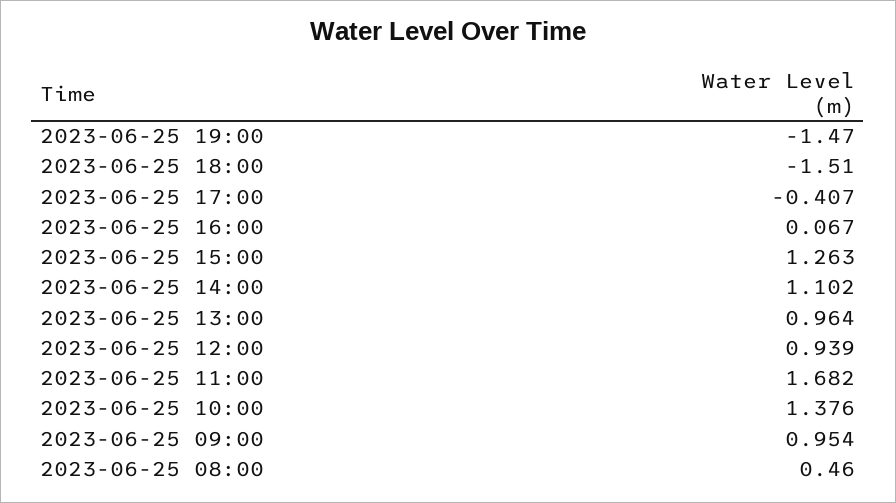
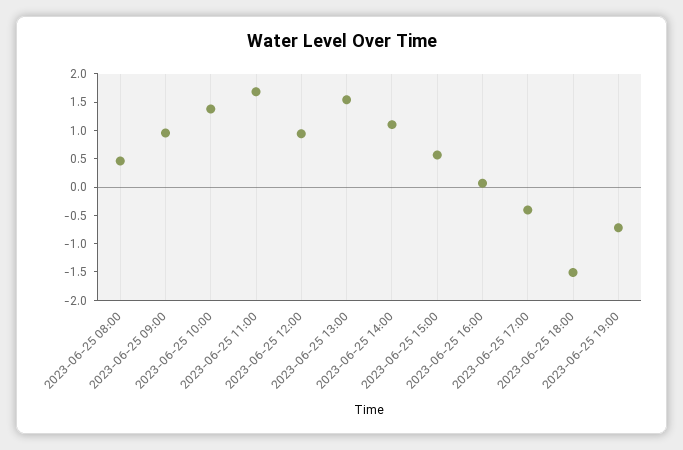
  {
-   "2023-06-25 19:00": -1.47,
+   "2023-06-25 19:00": -0.75,
    "2023-06-25 18:00": -1.51,
    "2023-06-25 17:00": -0.407,
    "2023-06-25 16:00": 0.067,
-   "2023-06-25 15:00": 1.263,
+   "2023-06-25 15:00": 0.5,
    "2023-06-25 14:00": 1.102,
-   "2023-06-25 13:00": 0.964,
+   "2023-06-25 13:00": 1.5,
    "2023-06-25 12:00": 0.939,
    "2023-06-25 11:00": 1.682,
    "2023-06-25 10:00": 1.376,
    "2023-06-25 09:00": 0.954,
    "2023-06-25 08:00": 0.46
  }

